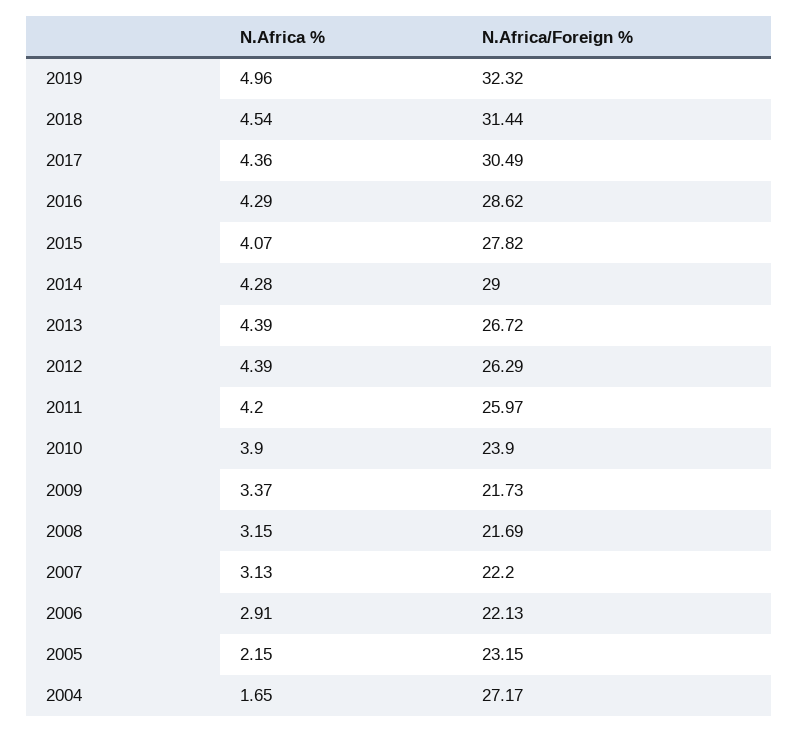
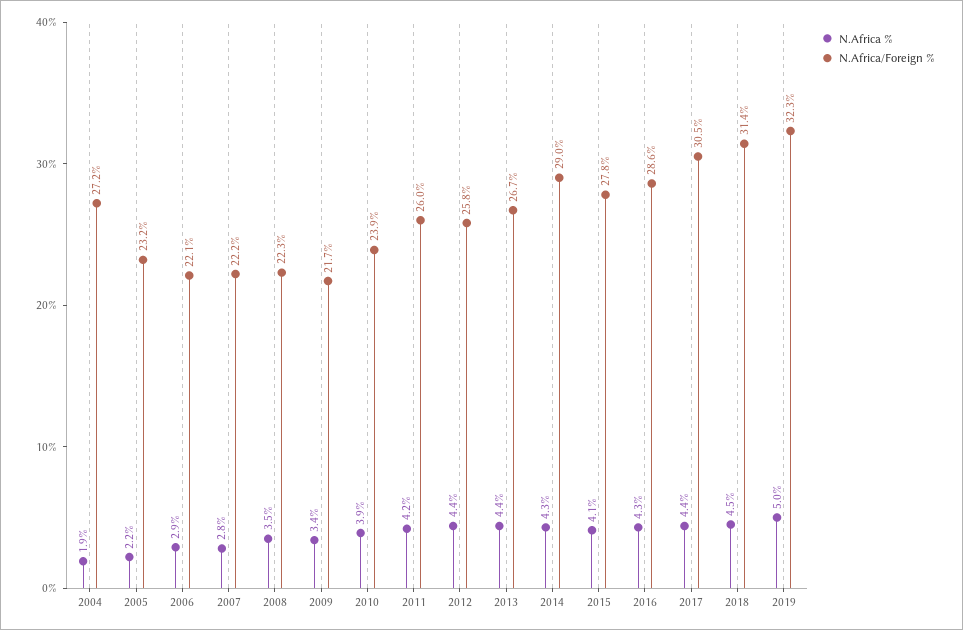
  {
    "N.Africa %": {
      "2019": 4.96,
      "2018": 4.54,
      "2017": 4.36,
      "2016": 4.29,
      "2015": 4.07,
      "2014": 4.28,
      "2013": 4.39,
      "2012": 4.39,
      "2011": 4.2,
      "2010": 3.9,
      "2009": 3.37,
-     "2008": 3.15,
+     "2008": 3.5,
-     "2007": 3.13,
+     "2007": 2.8,
      "2006": 2.91,
      "2005": 2.15,
-     "2004": 1.65
+     "2004": 1.9
    },
    "N.Africa/Foreign %": {
      "2019": 32.32,
      "2018": 31.44,
      "2017": 30.49,
      "2016": 28.62,
      "2015": 27.82,
      "2014": 29,
      "2013": 26.72,
-     "2012": 26.29,
+     "2012": 25.8,
      "2011": 25.97,
      "2010": 23.9,
      "2009": 21.73,
-     "2008": 21.69,
+     "2008": 22.3,
      "2007": 22.2,
      "2006": 22.13,
      "2005": 23.15,
      "2004": 27.17
    }
  }

